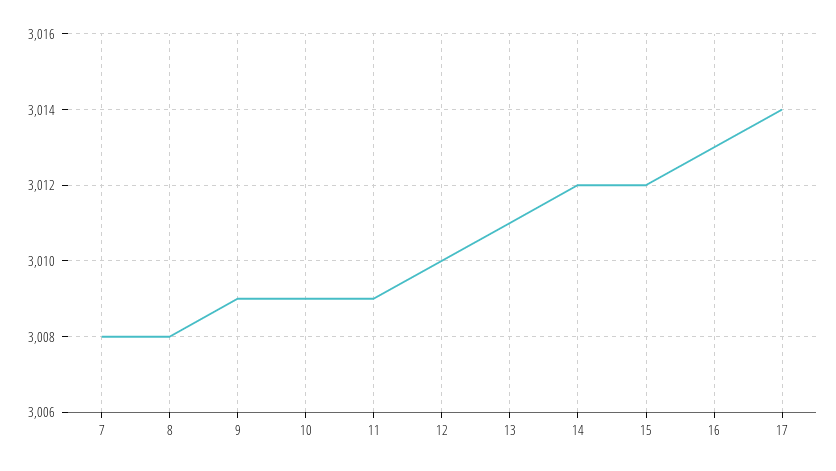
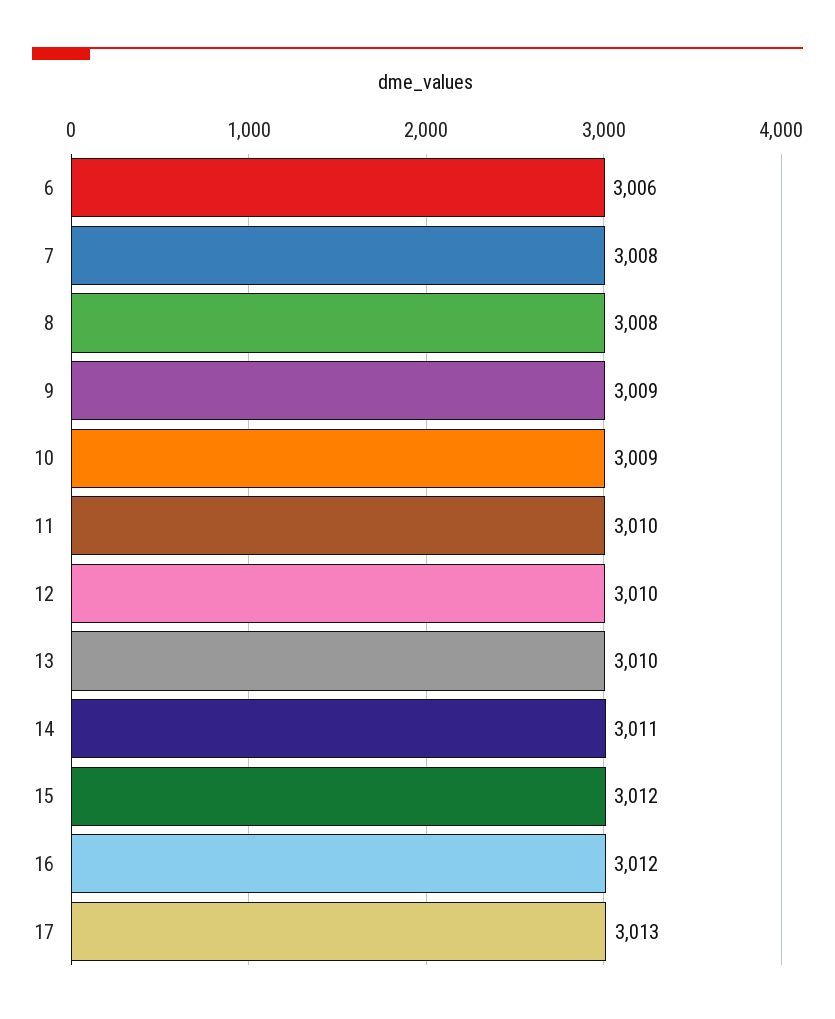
  {
    "7": 3008,
    "8": 3008,
    "9": 3009,
    "10": 3009,
-   "11": 3009,
+   "11": 3010,
    "12": 3010,
-   "13": 3011,
+   "13": 3010,
-   "14": 3012,
+   "14": 3011,
    "15": 3012,
-   "16": 3013,
+   "16": 3012,
-   "17": 3014
+   "17": 3013,
+   "6": 3006
  }

